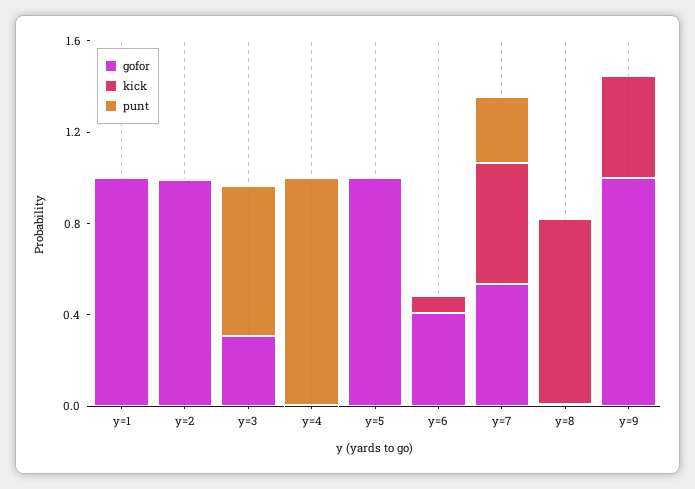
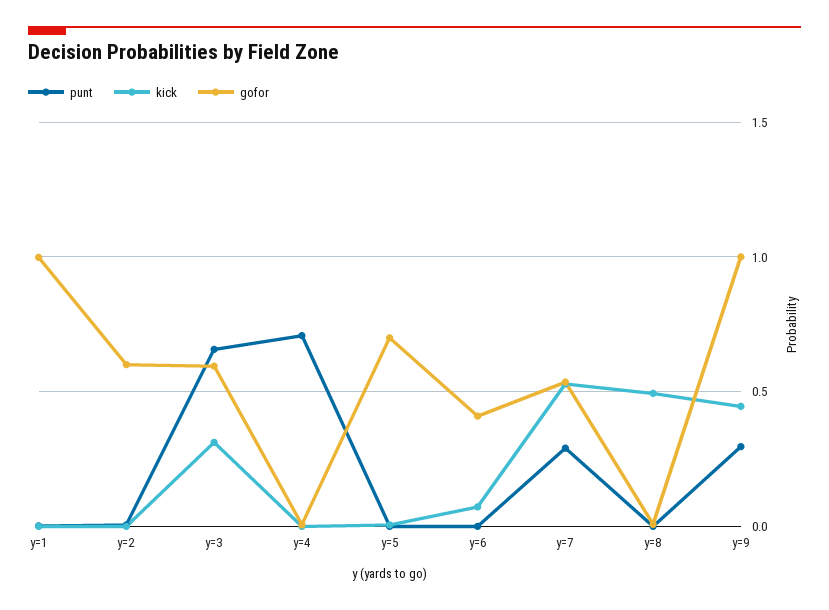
  {
    "gofor": {
      "y=1": 1,
-     "y=2": 1,
+     "y=2": 0.6,
-     "y=3": 0.3,
+     "y=3": 0.6,
      "y=4": 0,
-     "y=5": 1,
+     "y=5": 0.7,
      "y=6": 0.4,
      "y=7": 0.55,
      "y=8": 0,
      "y=9": 1
    },
    "kick": {
      "y=1": 0,
      "y=2": 0,
-     "y=3": 0,
+     "y=3": 0.3,
      "y=4": 0,
      "y=5": 0,
      "y=6": 0.05,
      "y=7": 0.55,
-     "y=8": 0.8,
+     "y=8": 0.5,
      "y=9": 0.45
    },
    "punt": {
      "y=1": 0,
      "y=2": 0,
      "y=3": 0.65,
-     "y=4": 1,
+     "y=4": 0.7,
      "y=5": 0,
      "y=6": 0,
      "y=7": 0.3,
      "y=8": 0,
-     "y=9": 0
+     "y=9": 0.3
    }
  }

